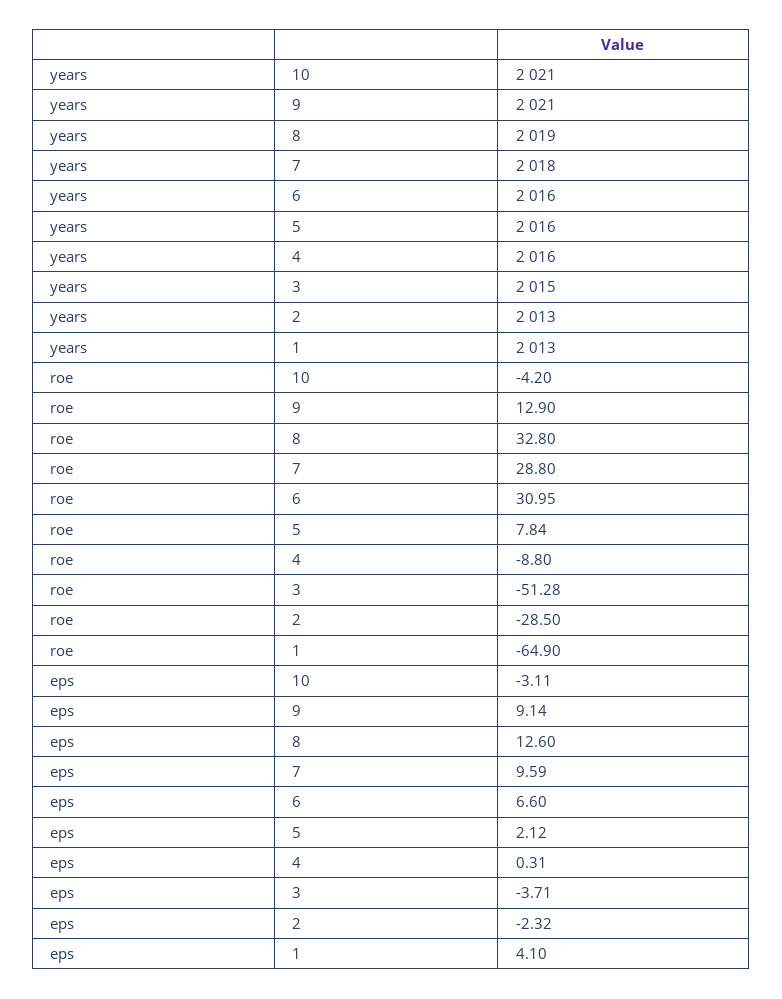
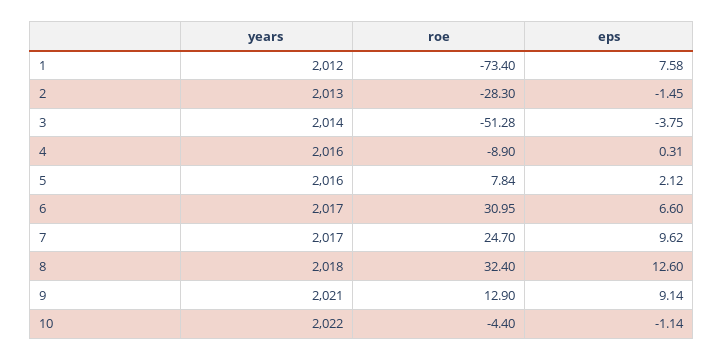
  {
    "years": {
-     "10": 2021,
+     "10": 2022,
      "9": 2021,
-     "8": 2019,
+     "8": 2018,
-     "7": 2018,
+     "7": 2017,
-     "6": 2016,
+     "6": 2017,
      "5": 2016,
      "4": 2016,
-     "3": 2015,
+     "3": 2014,
      "2": 2013,
-     "1": 2013
+     "1": 2012
    },
    "roe": {
-     "10": -4.2,
+     "10": -4.4,
      "9": 12.9,
-     "8": 32.8,
+     "8": 32.4,
-     "7": 28.8,
+     "7": 24.7,
      "6": 30.95,
      "5": 7.84,
-     "4": -8.8,
+     "4": -8.9,
      "3": -51.28,
-     "2": -28.5,
+     "2": -28.3,
-     "1": -64.9
+     "1": -73.4
    },
    "eps": {
-     "10": -3.11,
+     "10": -1.14,
      "9": 9.14,
      "8": 12.6,
-     "7": 9.59,
+     "7": 9.62,
      "6": 6.6,
      "5": 2.12,
      "4": 0.31,
-     "3": -3.71,
+     "3": -3.75,
-     "2": -2.32,
+     "2": -1.45,
-     "1": 4.1
+     "1": 7.58
    }
  }

